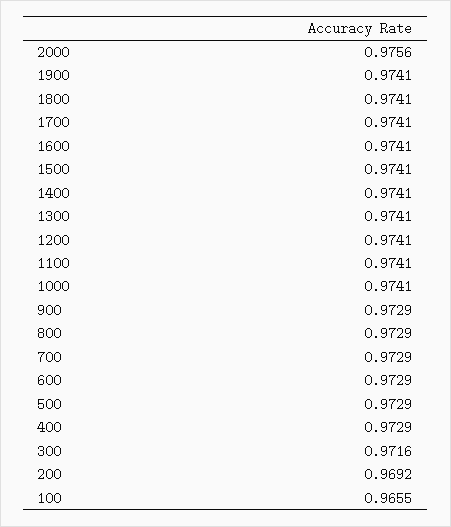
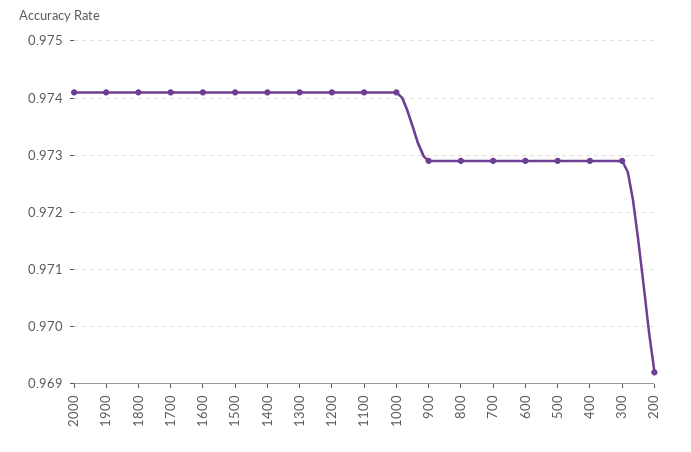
  {
-   "2000": 0.9756,
+   "2000": 0.974,
    "1900": 0.9741,
    "1800": 0.9741,
    "1700": 0.9741,
    "1600": 0.9741,
    "1500": 0.9741,
    "1400": 0.9741,
    "1300": 0.9741,
    "1200": 0.9741,
    "1100": 0.9741,
    "1000": 0.9741,
    "900": 0.9729,
    "800": 0.9729,
    "700": 0.9729,
    "600": 0.9729,
    "500": 0.9729,
    "400": 0.9729,
-   "300": 0.9716,
+   "300": 0.973,
-   "200": 0.9692,
+   "200": 0.9692
-   "100": 0.9655
  }

